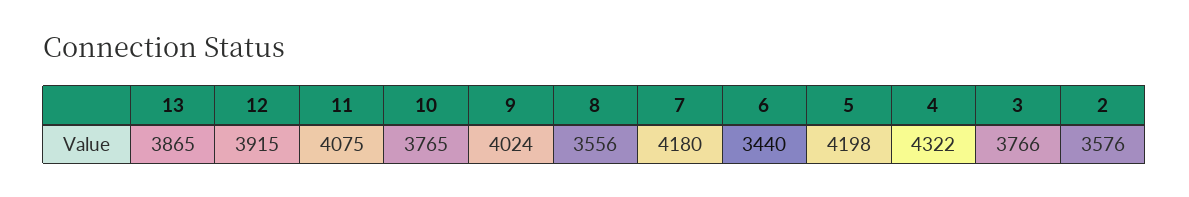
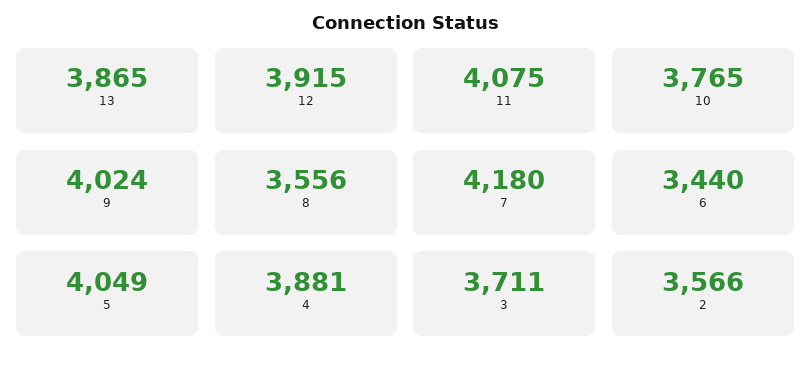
  {
    "13": 3865,
    "12": 3915,
    "11": 4075,
    "10": 3765,
    "9": 4024,
    "8": 3556,
    "7": 4180,
    "6": 3440,
-   "5": 4198,
+   "5": 4049,
-   "4": 4322,
+   "4": 3881,
-   "3": 3766,
+   "3": 3711,
-   "2": 3576
+   "2": 3566
  }

